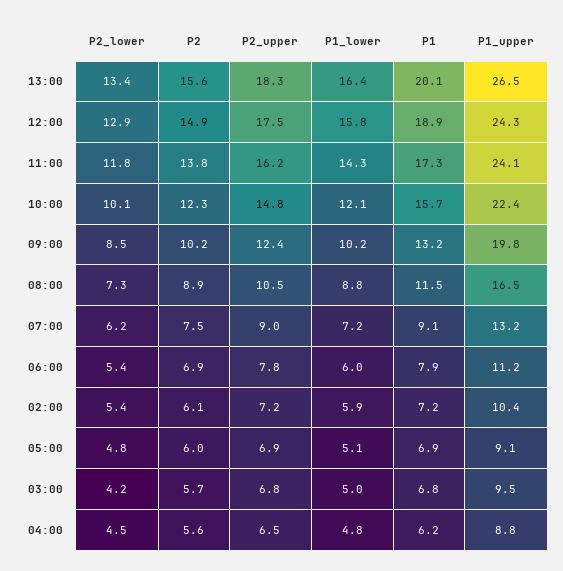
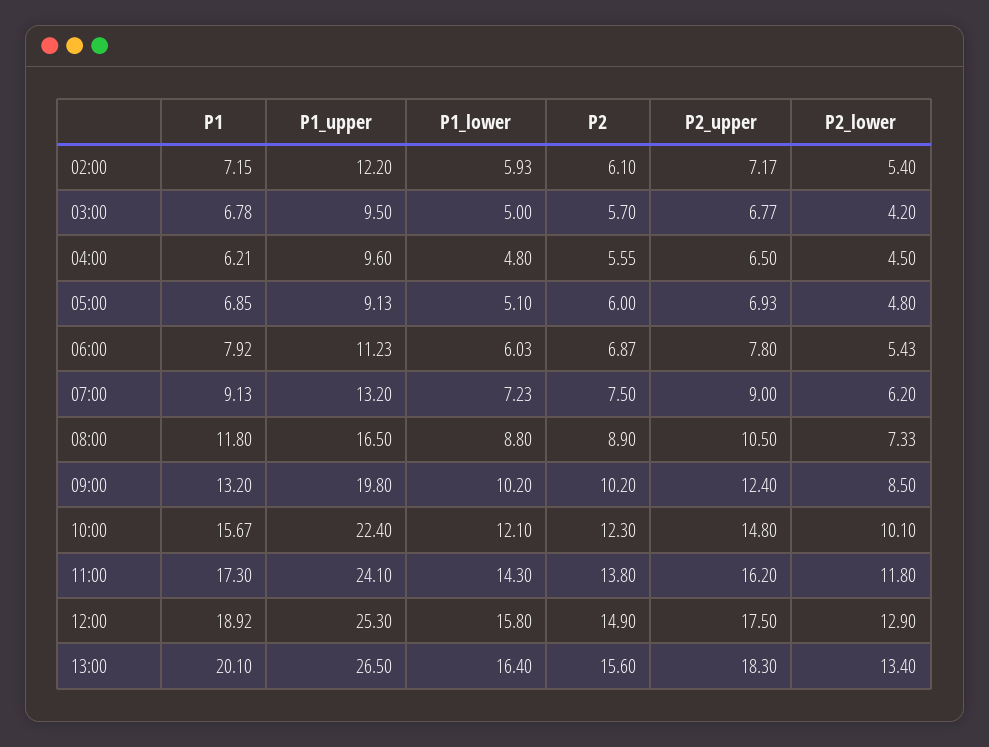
  {
    "P2_lower": {
      "13:00": 13.4,
      "12:00": 12.9,
      "11:00": 11.8,
      "10:00": 10.1,
      "09:00": 8.5,
      "08:00": 7.33,
      "07:00": 6.2,
      "06:00": 5.43,
      "02:00": 5.4,
      "05:00": 4.8,
      "03:00": 4.2,
      "04:00": 4.5
    },
    "P2": {
      "13:00": 15.6,
      "12:00": 14.9,
      "11:00": 13.8,
      "10:00": 12.3,
      "09:00": 10.2,
      "08:00": 8.9,
      "07:00": 7.5,
      "06:00": 6.87,
      "02:00": 6.1,
      "05:00": 6,
      "03:00": 5.7,
      "04:00": 5.55
    },
    "P2_upper": {
      "13:00": 18.3,
      "12:00": 17.5,
      "11:00": 16.2,
      "10:00": 14.8,
      "09:00": 12.4,
      "08:00": 10.5,
      "07:00": 9,
      "06:00": 7.8,
      "02:00": 7.17,
      "05:00": 6.93,
      "03:00": 6.77,
      "04:00": 6.5
    },
    "P1_lower": {
      "13:00": 16.4,
      "12:00": 15.8,
      "11:00": 14.3,
      "10:00": 12.1,
      "09:00": 10.2,
      "08:00": 8.8,
      "07:00": 7.23,
      "06:00": 6.03,
      "02:00": 5.93,
      "05:00": 5.1,
      "03:00": 5,
      "04:00": 4.8
    },
    "P1": {
      "13:00": 20.1,
      "12:00": 18.92,
      "11:00": 17.3,
      "10:00": 15.67,
      "09:00": 13.2,
-     "08:00": 11.5,
+     "08:00": 11.8,
      "07:00": 9.13,
      "06:00": 7.92,
      "02:00": 7.15,
      "05:00": 6.85,
      "03:00": 6.78,
      "04:00": 6.21
    },
    "P1_upper": {
      "13:00": 26.5,
-     "12:00": 24.3,
+     "12:00": 25.3,
      "11:00": 24.1,
      "10:00": 22.4,
      "09:00": 19.8,
      "08:00": 16.5,
      "07:00": 13.2,
      "06:00": 11.23,
-     "02:00": 10.4,
+     "02:00": 12.2,
      "05:00": 9.13,
      "03:00": 9.5,
-     "04:00": 8.8
+     "04:00": 9.6
    }
  }

